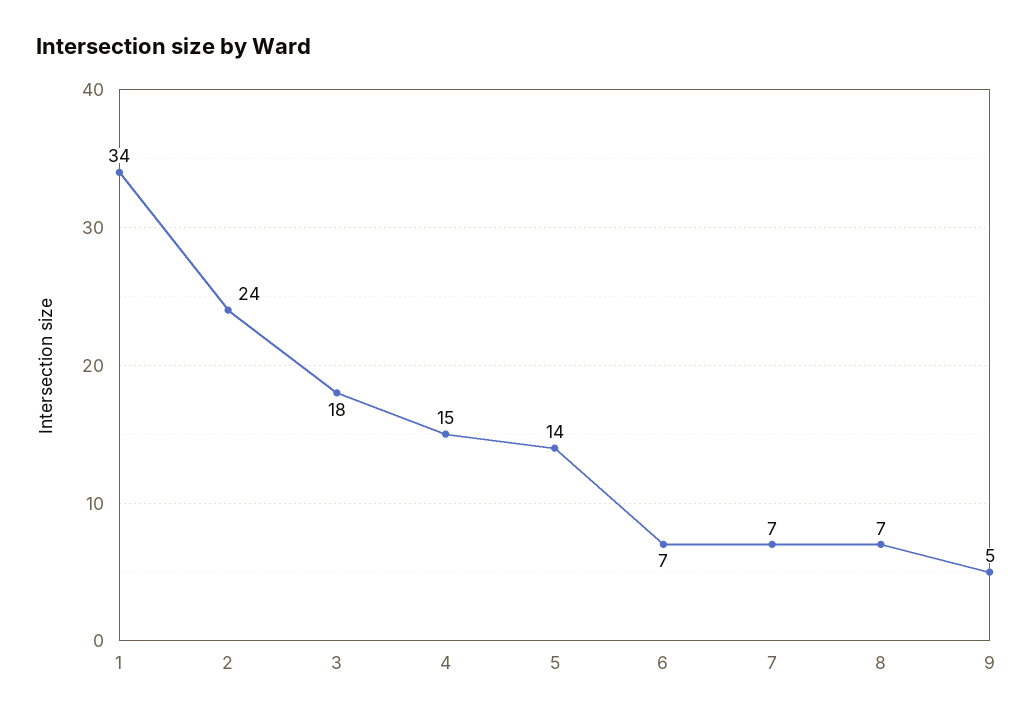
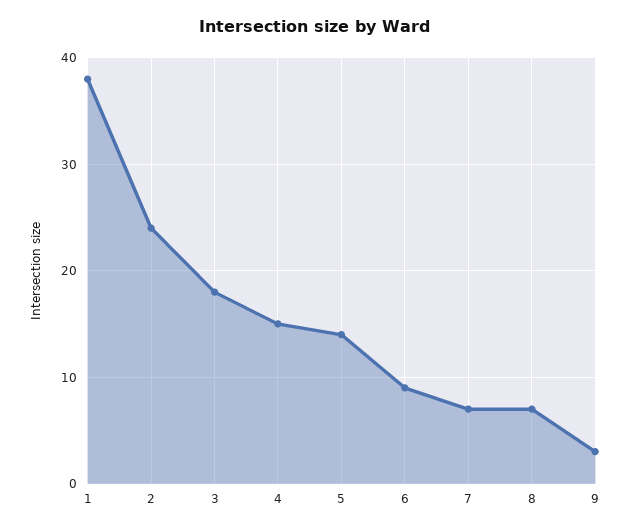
  {
-   "1": 34,
+   "1": 38,
    "2": 24,
    "3": 18,
    "4": 15,
    "5": 14,
-   "6": 7,
+   "6": 9,
    "7": 7,
    "8": 7,
-   "9": 5
+   "9": 3
  }

